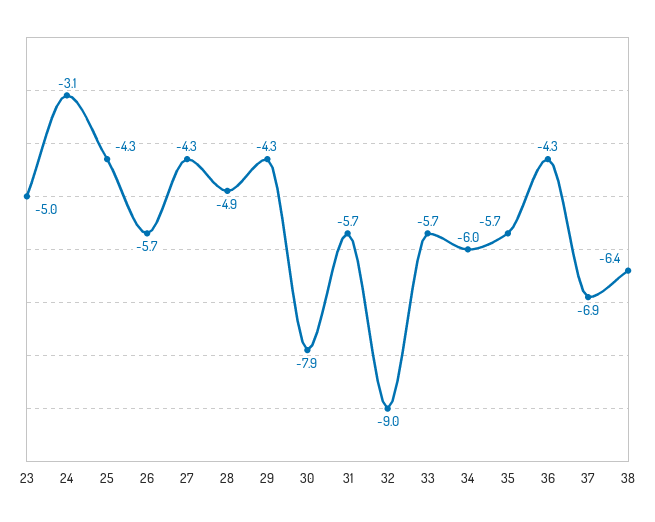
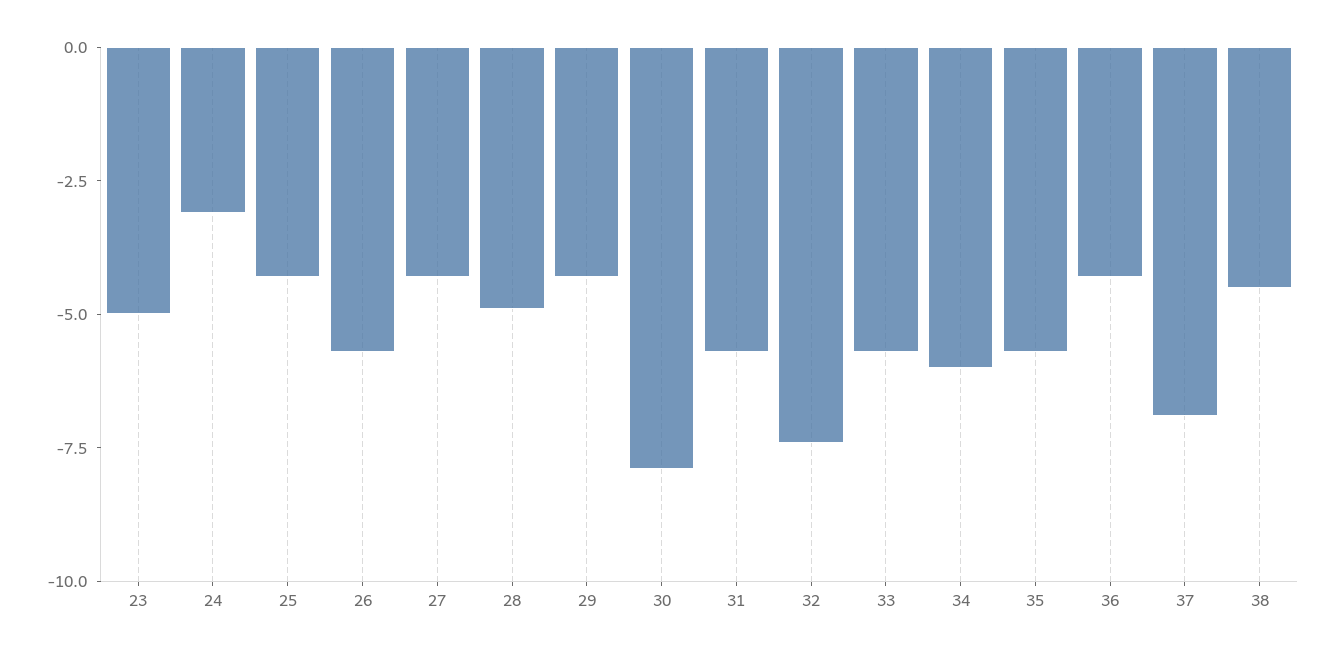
  {
    "23": -5,
    "24": -3.1,
    "25": -4.3,
    "26": -5.7,
    "27": -4.3,
    "28": -4.9,
    "29": -4.3,
    "30": -7.9,
    "31": -5.7,
-   "32": -9,
+   "32": -7.5,
    "33": -5.7,
    "34": -6,
    "35": -5.7,
    "36": -4.3,
    "37": -6.9,
-   "38": -6.4
+   "38": -4.5
  }

